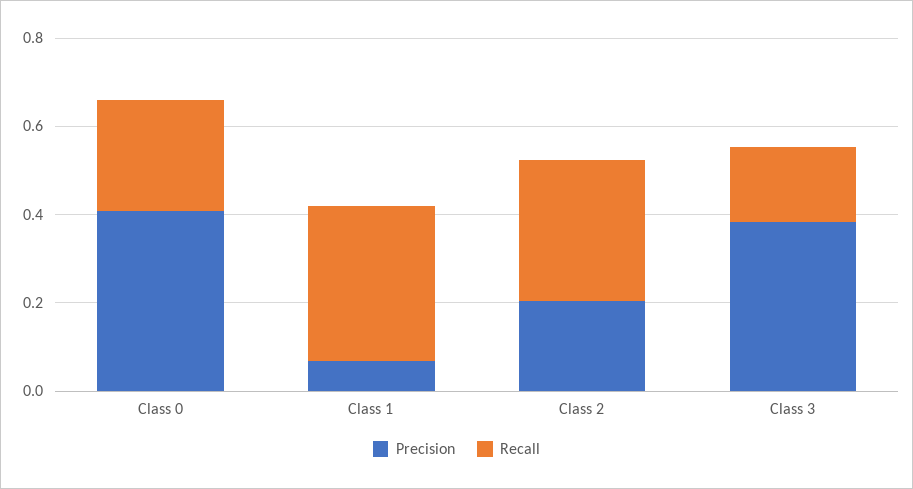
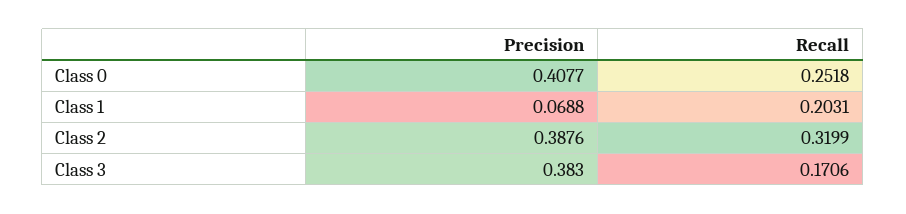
  {
    "Precision": {
      "Class 0": 0.4077,
      "Class 1": 0.0688,
-     "Class 2": 0.2,
+     "Class 2": 0.3876,
      "Class 3": 0.383
    },
    "Recall": {
      "Class 0": 0.2518,
-     "Class 1": 0.35,
+     "Class 1": 0.2031,
      "Class 2": 0.3199,
      "Class 3": 0.1706
    }
  }

